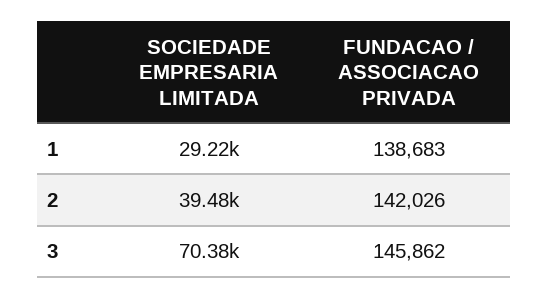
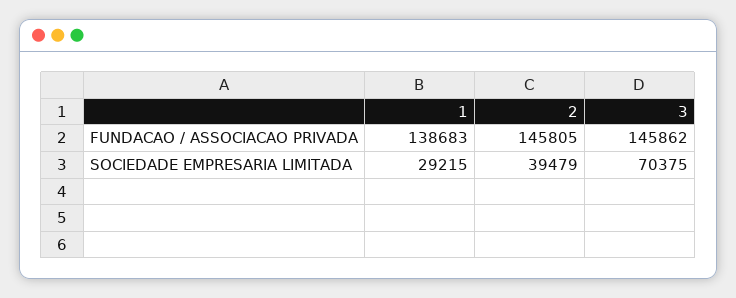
  {
    "SOCIEDADE EMPRESARIA LIMITADA": {
      "1": 29215,
      "2": 39479,
      "3": 70375
    },
    "FUNDACAO / ASSOCIACAO PRIVADA": {
      "1": 138683,
-     "2": 142026,
+     "2": 145805,
      "3": 145862
    }
  }

